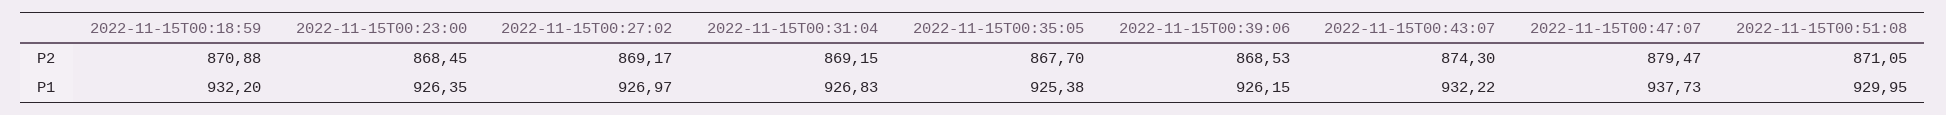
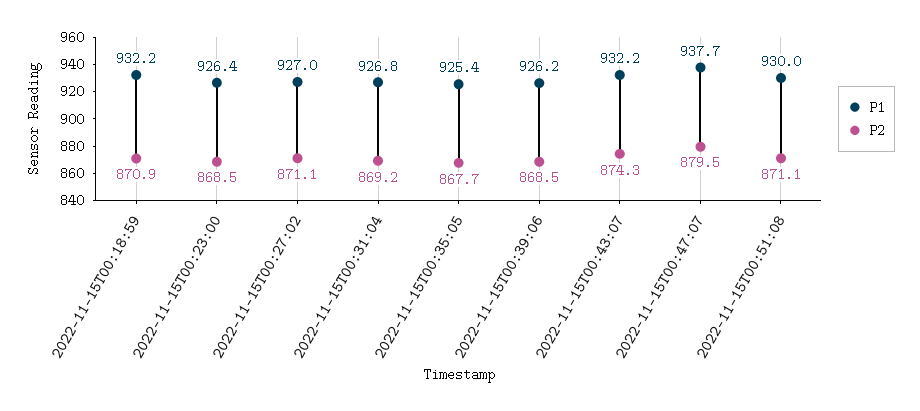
  {
    "P2": {
      "2022-11-15T00:18:59": 870.88,
      "2022-11-15T00:23:00": 868.45,
-     "2022-11-15T00:27:02": 869.17,
+     "2022-11-15T00:27:02": 871.1,
      "2022-11-15T00:31:04": 869.15,
      "2022-11-15T00:35:05": 867.7,
      "2022-11-15T00:39:06": 868.53,
      "2022-11-15T00:43:07": 874.3,
      "2022-11-15T00:47:07": 879.47,
      "2022-11-15T00:51:08": 871.05
    },
    "P1": {
      "2022-11-15T00:18:59": 932.2,
      "2022-11-15T00:23:00": 926.35,
      "2022-11-15T00:27:02": 926.97,
      "2022-11-15T00:31:04": 926.83,
      "2022-11-15T00:35:05": 925.38,
      "2022-11-15T00:39:06": 926.15,
      "2022-11-15T00:43:07": 932.22,
      "2022-11-15T00:47:07": 937.73,
      "2022-11-15T00:51:08": 929.95
    }
  }

